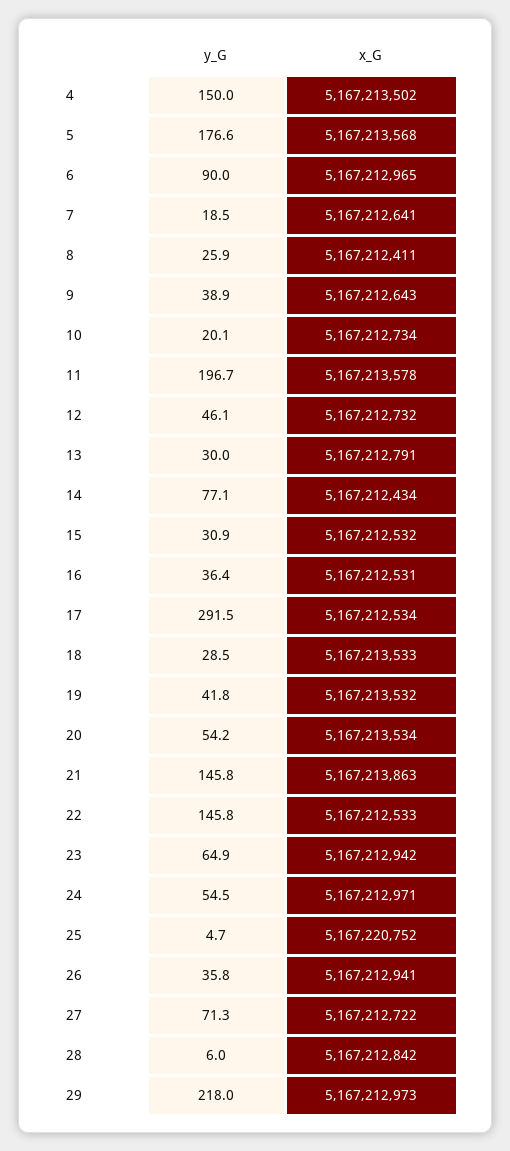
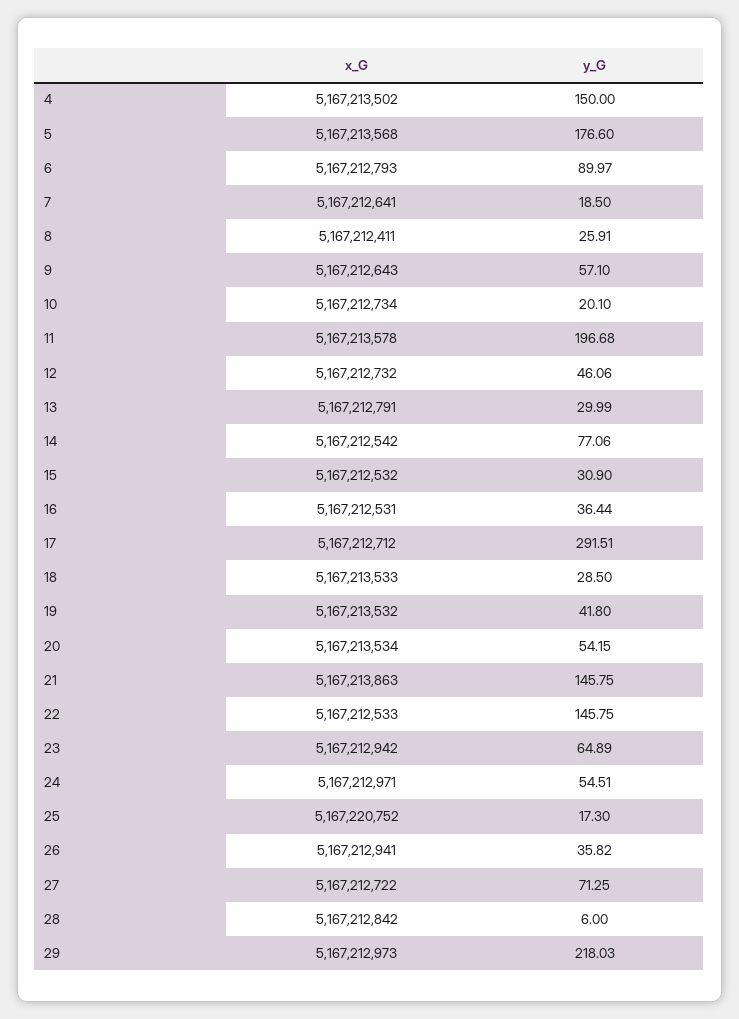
  {
    "y_G": {
      "4": 150,
      "5": 176.6,
      "6": 89.97,
      "7": 18.5,
      "8": 25.91,
-     "9": 38.9,
+     "9": 57.1,
      "10": 20.1,
      "11": 196.68,
      "12": 46.06,
      "13": 29.99,
      "14": 77.06,
      "15": 30.9,
      "16": 36.44,
      "17": 291.51,
      "18": 28.5,
      "19": 41.8,
      "20": 54.15,
      "21": 145.75,
      "22": 145.75,
      "23": 64.89,
      "24": 54.51,
-     "25": 4.7,
+     "25": 17.3,
      "26": 35.82,
      "27": 71.25,
      "28": 6,
      "29": 218.03
    },
    "x_G": {
      "4": 5167213502,
      "5": 5167213568,
-     "6": 5167212965,
+     "6": 5167212793,
      "7": 5167212641,
      "8": 5167212411,
      "9": 5167212643,
      "10": 5167212734,
      "11": 5167213578,
      "12": 5167212732,
      "13": 5167212791,
-     "14": 5167212434,
+     "14": 5167212542,
      "15": 5167212532,
      "16": 5167212531,
-     "17": 5167212534,
+     "17": 5167212712,
      "18": 5167213533,
      "19": 5167213532,
      "20": 5167213534,
      "21": 5167213863,
      "22": 5167212533,
      "23": 5167212942,
      "24": 5167212971,
      "25": 5167220752,
      "26": 5167212941,
      "27": 5167212722,
      "28": 5167212842,
      "29": 5167212973
    }
  }

